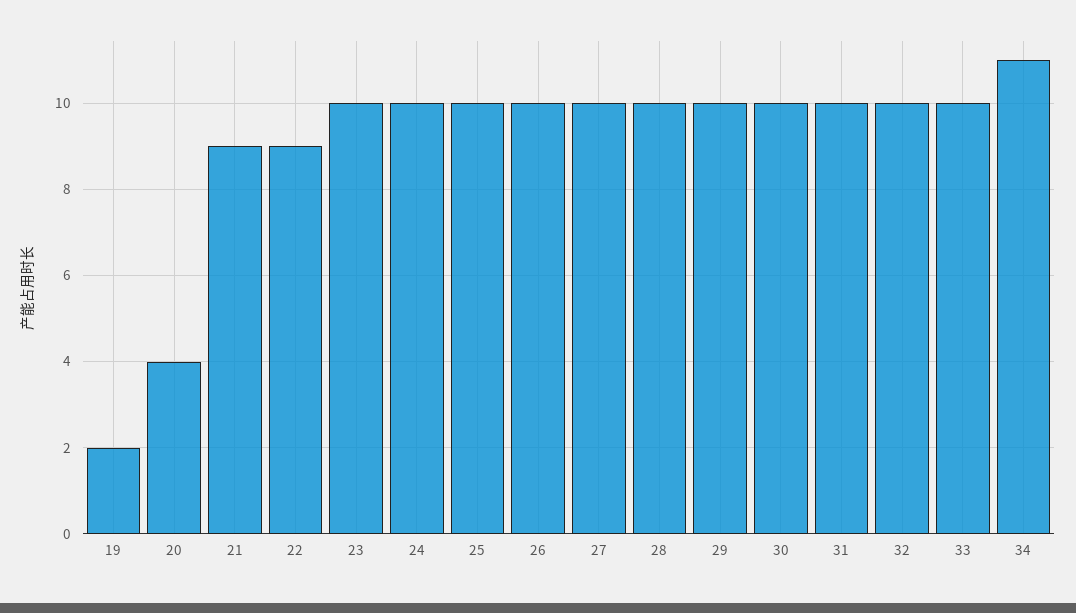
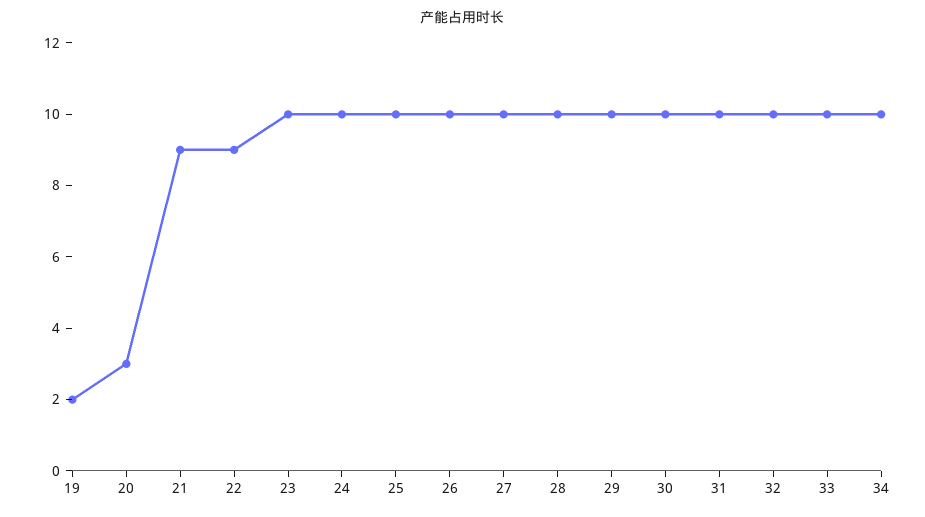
  {
    "19": 2,
-   "20": 4,
+   "20": 3,
    "21": 9,
    "22": 9,
    "23": 10,
    "24": 10,
    "25": 10,
    "26": 10,
    "27": 10,
    "28": 10,
    "29": 10,
    "30": 10,
    "31": 10,
    "32": 10,
    "33": 10,
-   "34": 11
+   "34": 10
  }

